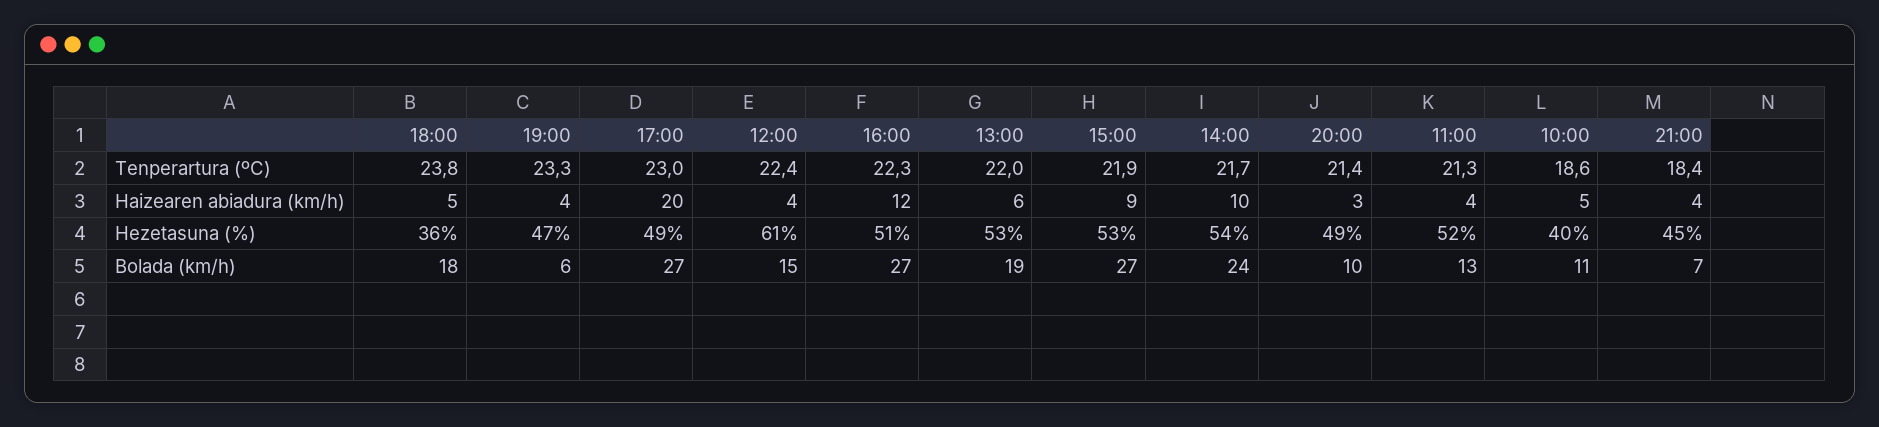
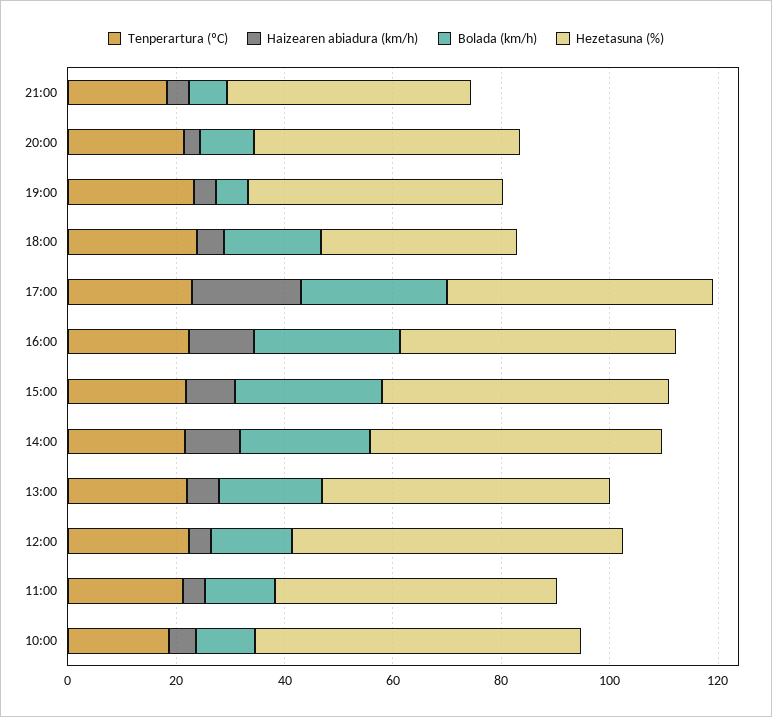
  {
    "Tenperartura (ºC)": {
      "18:00": 23.8,
      "19:00": 23.3,
      "17:00": 23,
      "12:00": 22.4,
      "16:00": 22.3,
      "13:00": 22,
      "15:00": 21.9,
      "14:00": 21.7,
      "20:00": 21.4,
      "11:00": 21.3,
      "10:00": 18.6,
      "21:00": 18.4
    },
    "Haizearen abiadura (km/h)": {
      "18:00": 5,
      "19:00": 4,
      "17:00": 20,
      "12:00": 4,
      "16:00": 12,
      "13:00": 6,
      "15:00": 9,
      "14:00": 10,
      "20:00": 3,
      "11:00": 4,
      "10:00": 5,
      "21:00": 4
    },
    "Hezetasuna (%)": {
      "18:00": 36,
      "19:00": 47,
      "17:00": 49,
      "12:00": 61,
      "16:00": 51,
      "13:00": 53,
      "15:00": 53,
      "14:00": 54,
      "20:00": 49,
      "11:00": 52,
-     "10:00": 40,
+     "10:00": 60,
      "21:00": 45
    },
    "Bolada (km/h)": {
      "18:00": 18,
      "19:00": 6,
      "17:00": 27,
      "12:00": 15,
      "16:00": 27,
      "13:00": 19,
      "15:00": 27,
      "14:00": 24,
      "20:00": 10,
      "11:00": 13,
      "10:00": 11,
      "21:00": 7
    }
  }

